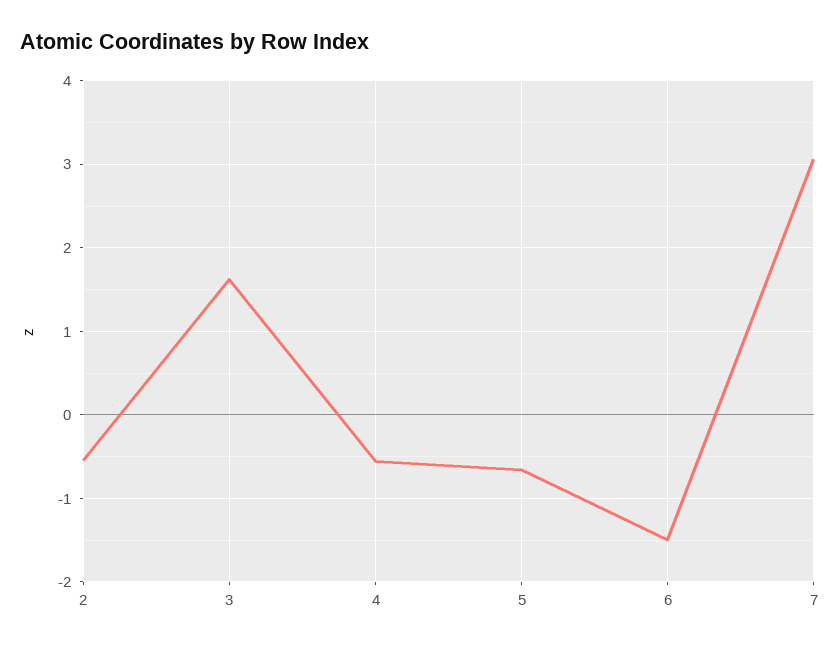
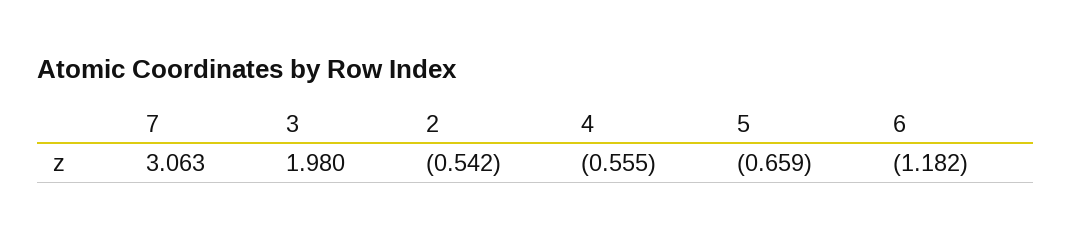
  {
    "2": -0.542,
-   "3": 1.6,
+   "3": 1.98,
    "4": -0.555,
    "5": -0.659,
-   "6": -1.5,
+   "6": -1.182,
    "7": 3.063
  }

